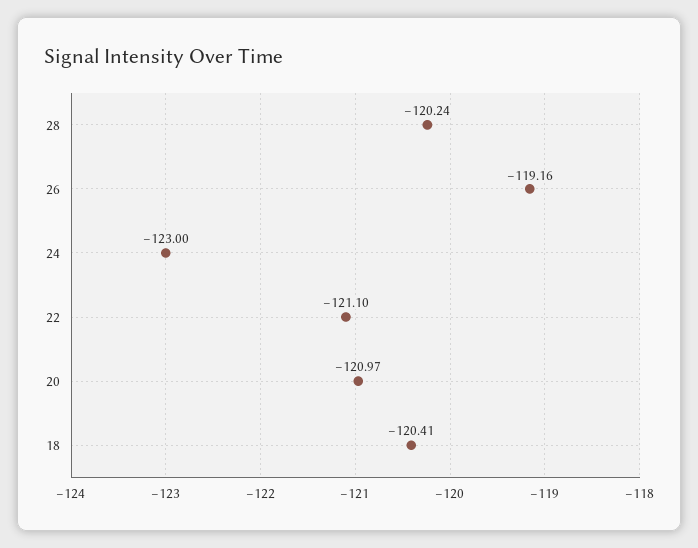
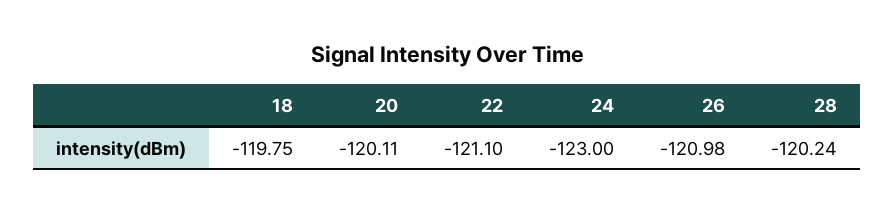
  {
    "28": -120.24,
-   "26": -119.16,
+   "26": -120.98,
    "24": -123,
    "22": -121.1,
-   "20": -120.97,
+   "20": -120.11,
-   "18": -120.41
+   "18": -119.75
  }

